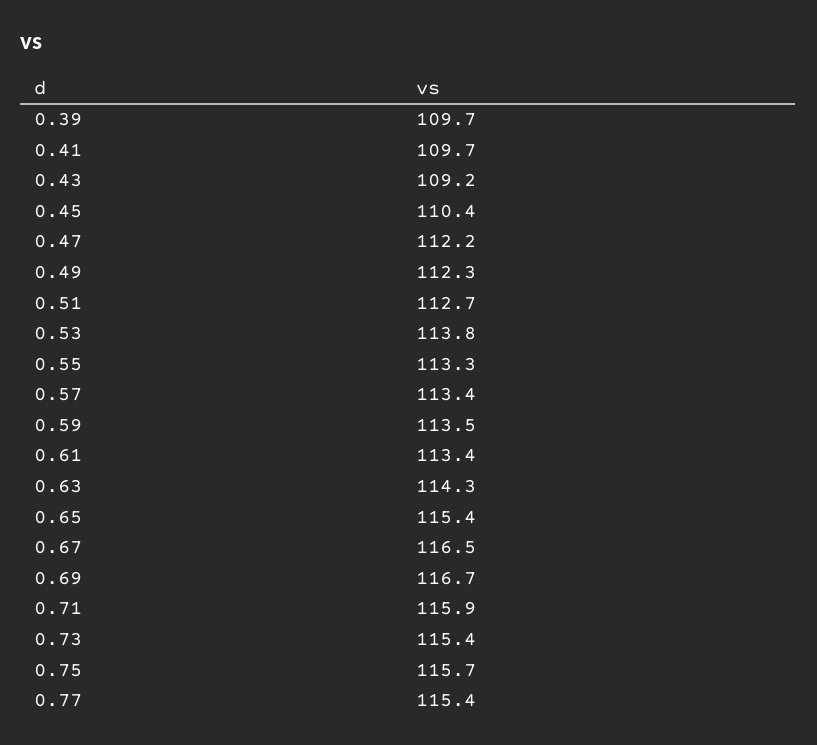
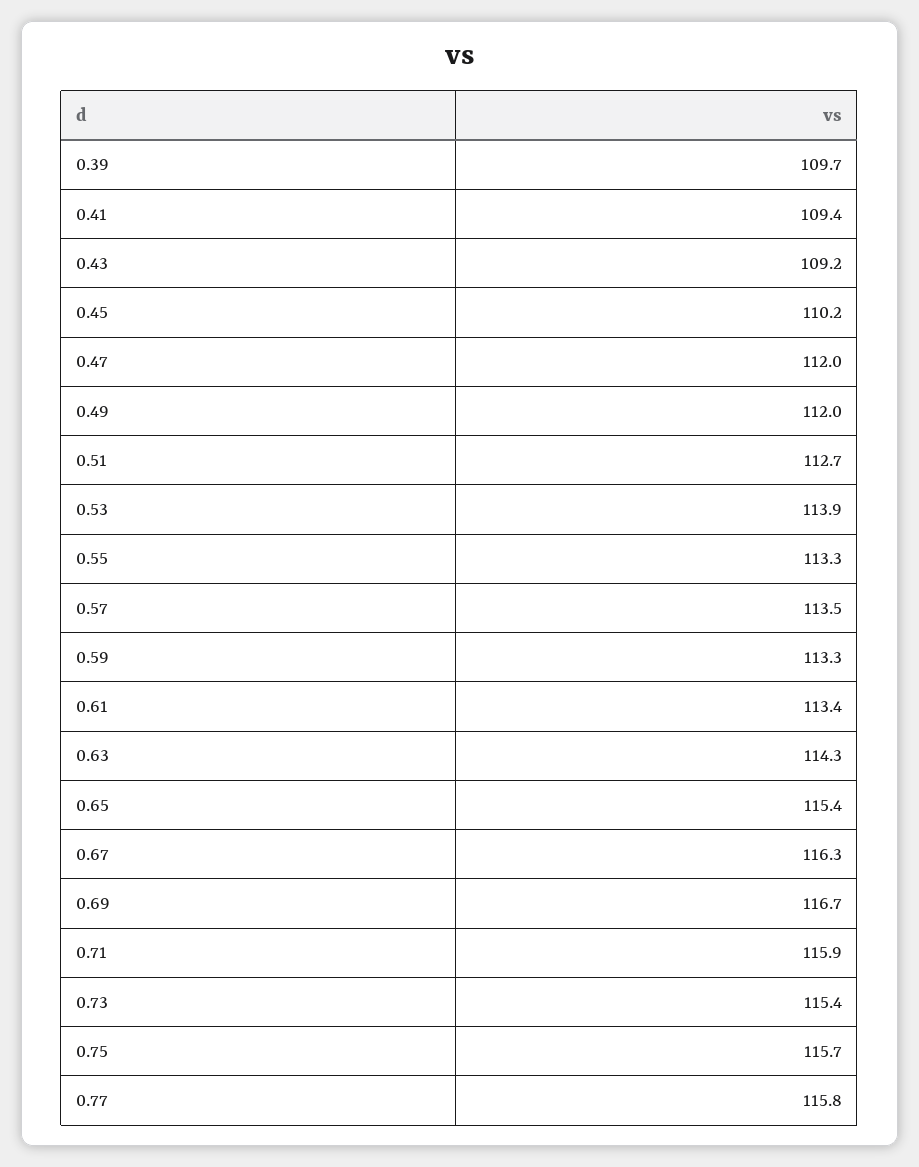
  {
    "0.39": 109.7,
-   "0.41": 109.7,
+   "0.41": 109.4,
    "0.43": 109.2,
-   "0.45": 110.4,
+   "0.45": 110.2,
-   "0.47": 112.2,
+   "0.47": 112,
-   "0.49": 112.3,
+   "0.49": 112,
    "0.51": 112.7,
-   "0.53": 113.8,
+   "0.53": 113.9,
    "0.55": 113.3,
-   "0.57": 113.4,
+   "0.57": 113.5,
-   "0.59": 113.5,
+   "0.59": 113.3,
    "0.61": 113.4,
    "0.63": 114.3,
    "0.65": 115.4,
-   "0.67": 116.5,
+   "0.67": 116.3,
    "0.69": 116.7,
    "0.71": 115.9,
    "0.73": 115.4,
    "0.75": 115.7,
-   "0.77": 115.4
+   "0.77": 115.8
  }

